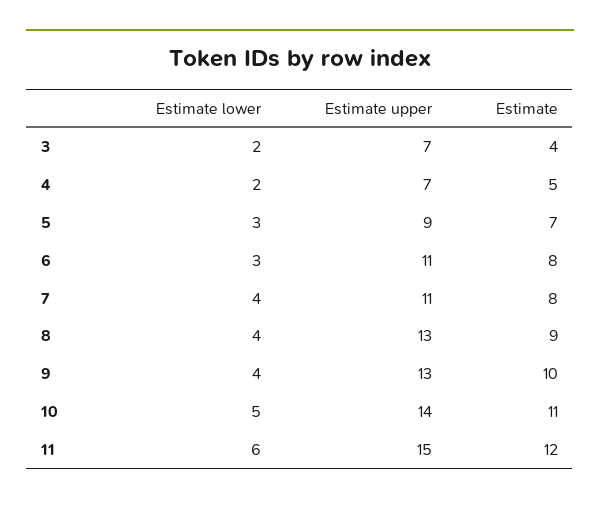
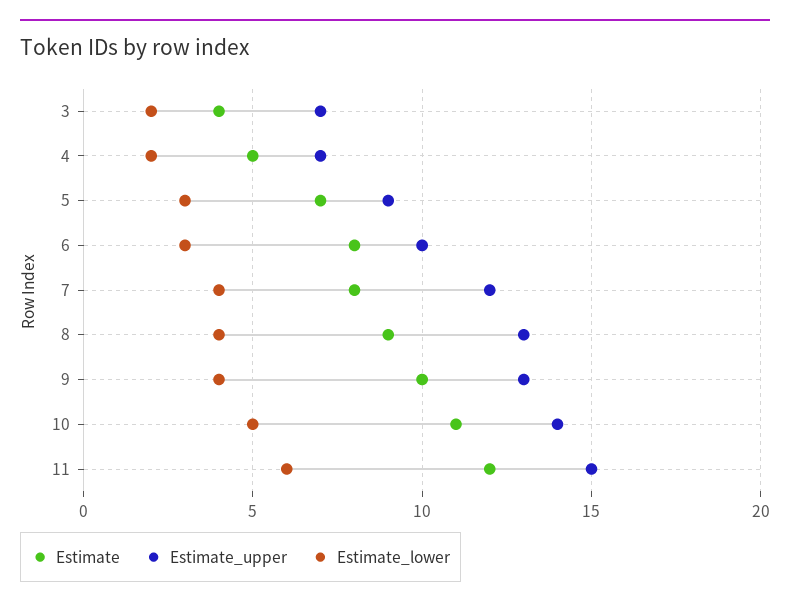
  {
    "Estimate lower": {
      "3": 2,
      "4": 2,
      "5": 3,
      "6": 3,
      "7": 4,
      "8": 4,
      "9": 4,
      "10": 5,
      "11": 6
    },
    "Estimate upper": {
      "3": 7,
      "4": 7,
      "5": 9,
-     "6": 11,
+     "6": 10,
-     "7": 11,
+     "7": 12,
      "8": 13,
      "9": 13,
      "10": 14,
      "11": 15
    },
    "Estimate": {
      "3": 4,
      "4": 5,
      "5": 7,
      "6": 8,
      "7": 8,
      "8": 9,
      "9": 10,
      "10": 11,
      "11": 12
    }
  }

